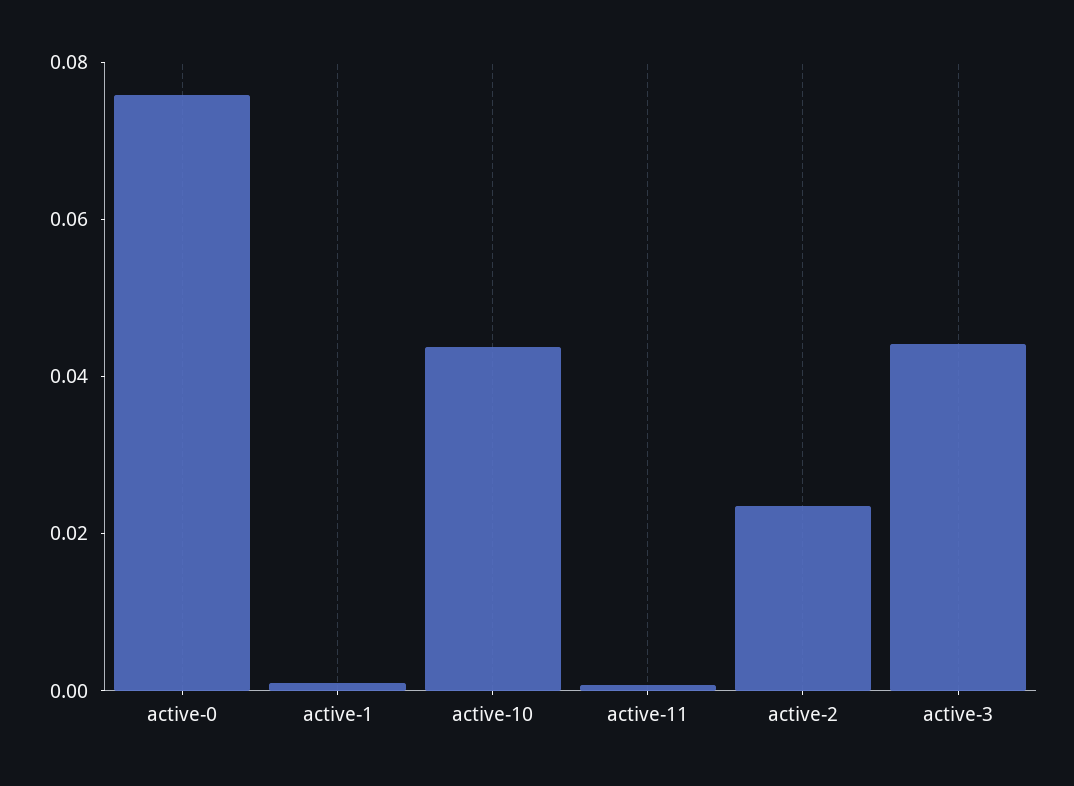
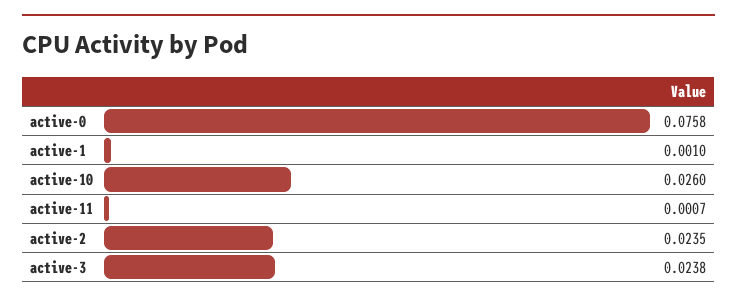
  {
    "active-0": 0.0758,
    "active-1": 0.001,
-   "active-10": 0.045,
+   "active-10": 0.026,
    "active-11": 0.0007,
    "active-2": 0.0235,
-   "active-3": 0.045
+   "active-3": 0.0238
  }

